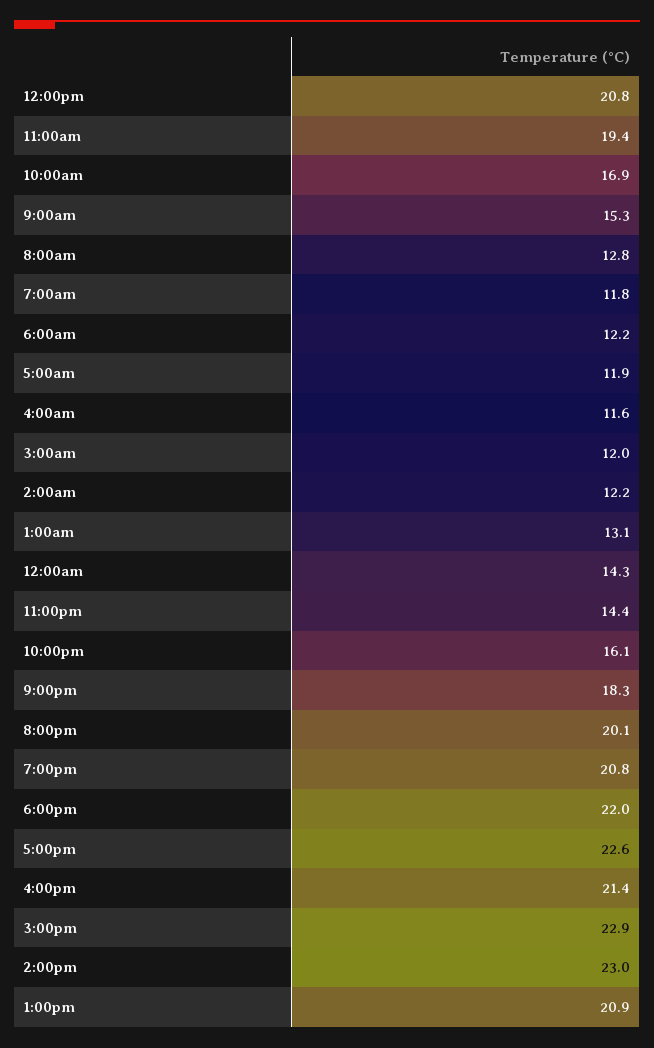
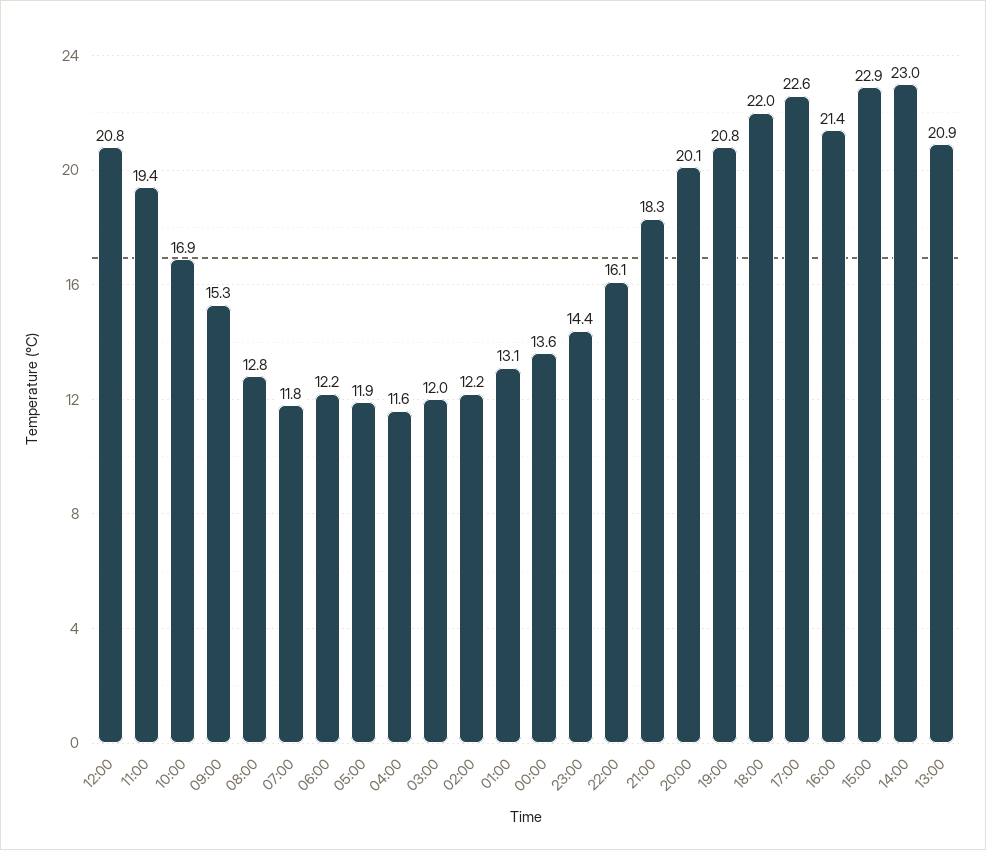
  {
    "12:00pm": 20.8,
    "11:00am": 19.4,
    "10:00am": 16.9,
    "9:00am": 15.3,
    "8:00am": 12.8,
    "7:00am": 11.8,
    "6:00am": 12.2,
    "5:00am": 11.9,
    "4:00am": 11.6,
    "3:00am": 12,
    "2:00am": 12.2,
    "1:00am": 13.1,
-   "12:00am": 14.3,
+   "12:00am": 13.6,
    "11:00pm": 14.4,
    "10:00pm": 16.1,
    "9:00pm": 18.3,
    "8:00pm": 20.1,
    "7:00pm": 20.8,
    "6:00pm": 22,
    "5:00pm": 22.6,
    "4:00pm": 21.4,
    "3:00pm": 22.9,
    "2:00pm": 23,
    "1:00pm": 20.9
  }

